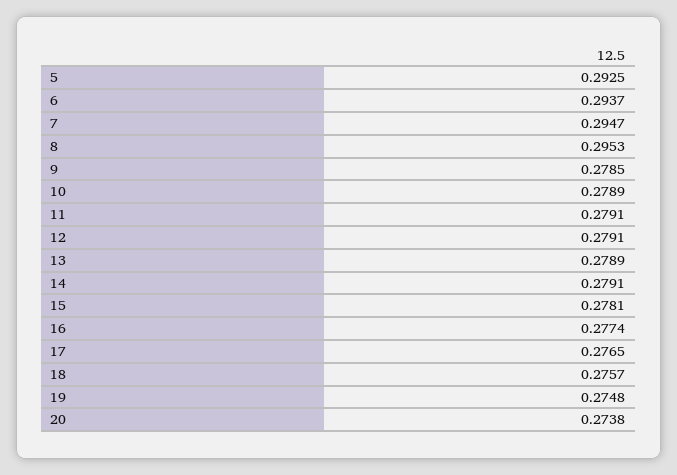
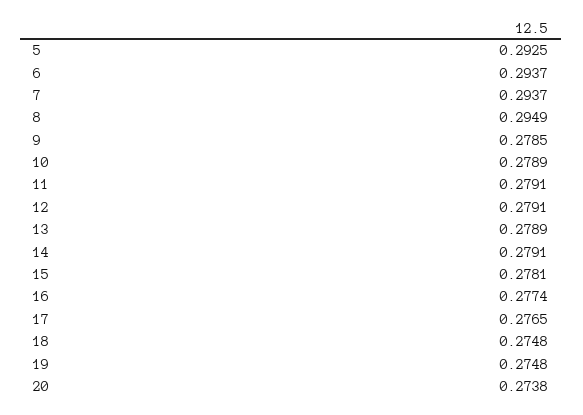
  {
    "5": 0.2925,
    "6": 0.2937,
-   "7": 0.2947,
+   "7": 0.2937,
-   "8": 0.2953,
+   "8": 0.2949,
    "9": 0.2785,
    "10": 0.2789,
    "11": 0.2791,
    "12": 0.2791,
    "13": 0.2789,
    "14": 0.2791,
    "15": 0.2781,
    "16": 0.2774,
    "17": 0.2765,
-   "18": 0.2757,
+   "18": 0.2748,
    "19": 0.2748,
    "20": 0.2738
  }

